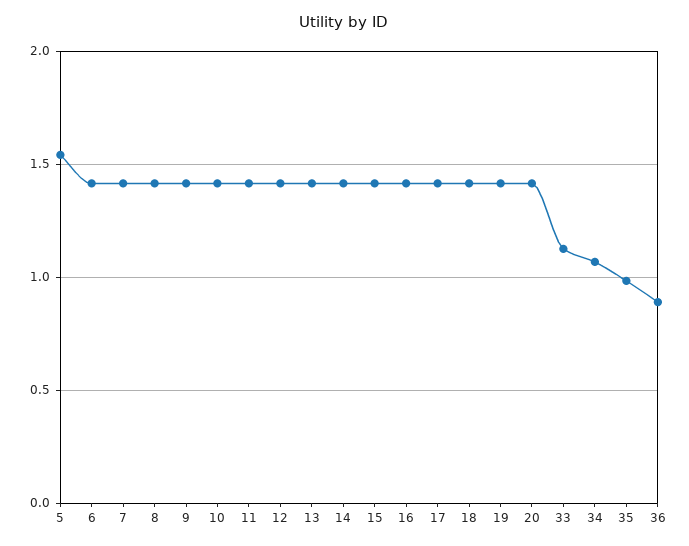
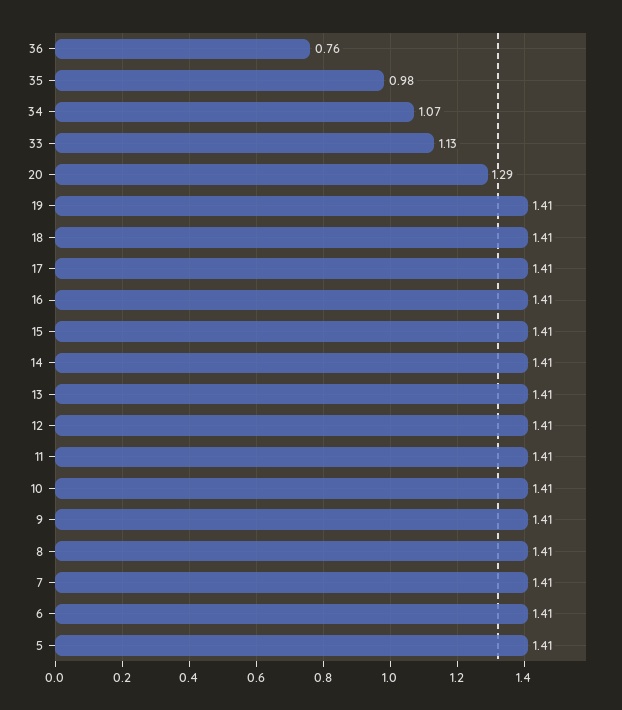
  {
-   "5": 1.55,
+   "5": 1.41,
    "6": 1.41,
    "7": 1.41,
    "8": 1.41,
    "9": 1.41,
    "10": 1.41,
    "11": 1.41,
    "12": 1.41,
    "13": 1.41,
    "14": 1.41,
    "15": 1.41,
    "16": 1.41,
    "17": 1.41,
    "18": 1.41,
    "19": 1.41,
-   "20": 1.4,
+   "20": 1.29,
    "33": 1.13,
    "34": 1.07,
    "35": 0.98,
-   "36": 0.9
+   "36": 0.76
  }

